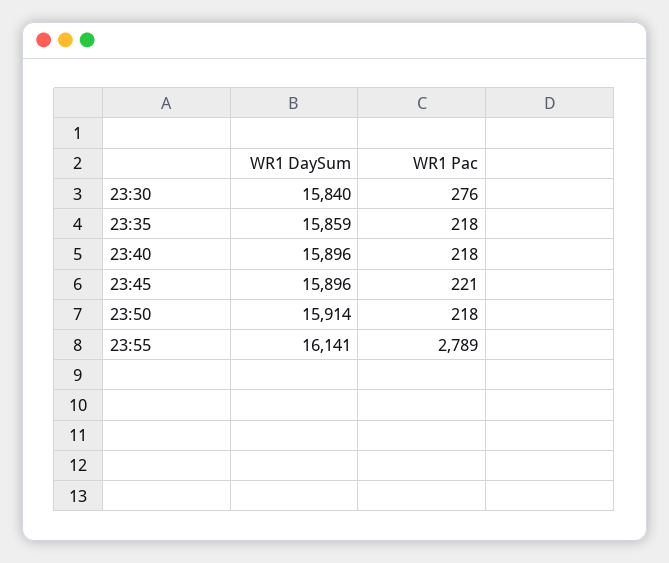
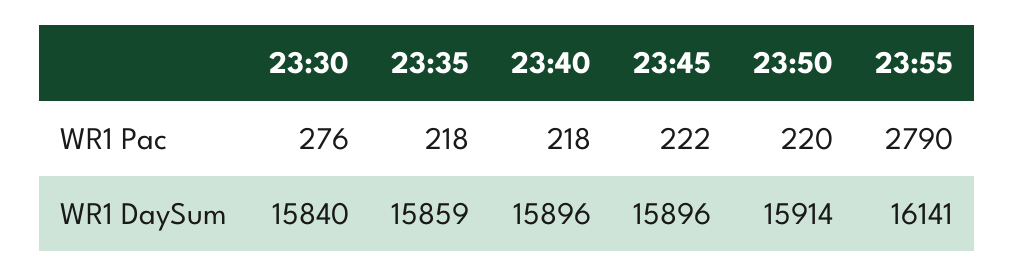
  {
    "WR1 DaySum": {
      "23:30": 15840,
      "23:35": 15859,
      "23:40": 15896,
      "23:45": 15896,
      "23:50": 15914,
      "23:55": 16141
    },
    "WR1 Pac": {
      "23:30": 276,
      "23:35": 218,
      "23:40": 218,
-     "23:45": 221,
+     "23:45": 222,
-     "23:50": 218,
+     "23:50": 220,
-     "23:55": 2789
+     "23:55": 2790
    }
  }

